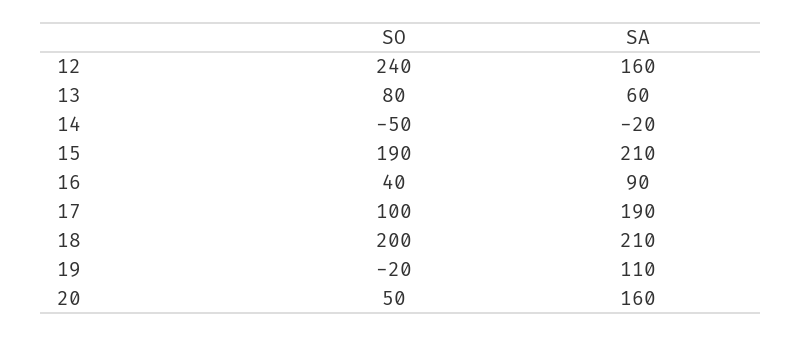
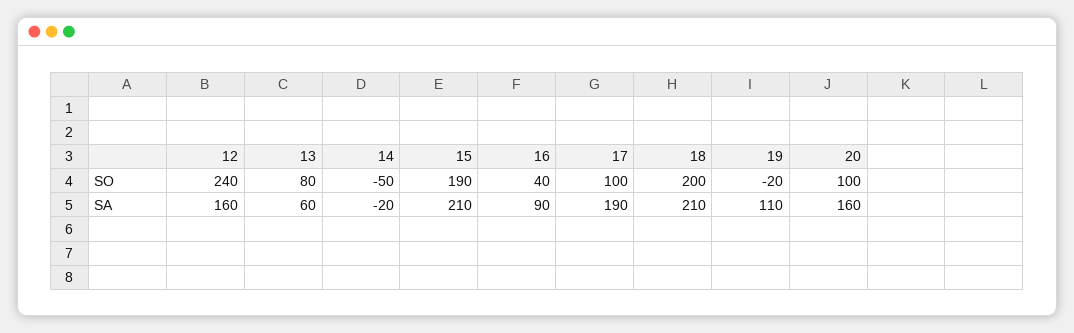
  {
    "SO": {
      "12": 240,
      "13": 80,
      "14": -50,
      "15": 190,
      "16": 40,
      "17": 100,
      "18": 200,
      "19": -20,
-     "20": 50
+     "20": 100
    },
    "SA": {
      "12": 160,
      "13": 60,
      "14": -20,
      "15": 210,
      "16": 90,
      "17": 190,
      "18": 210,
      "19": 110,
      "20": 160
    }
  }

